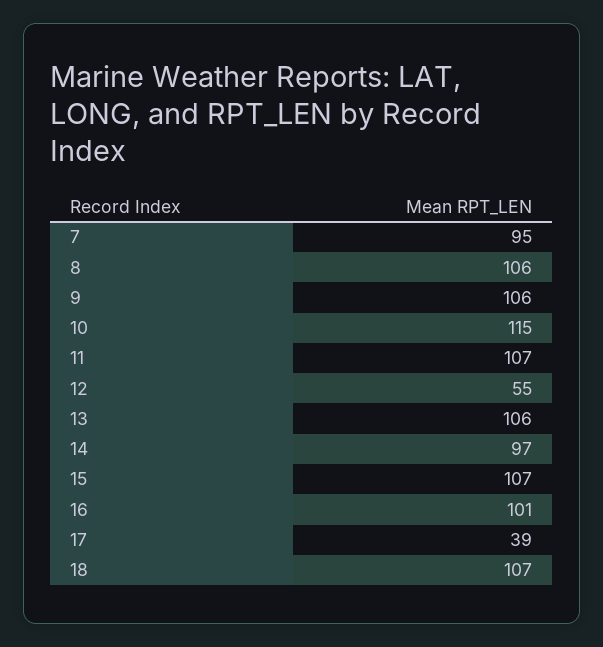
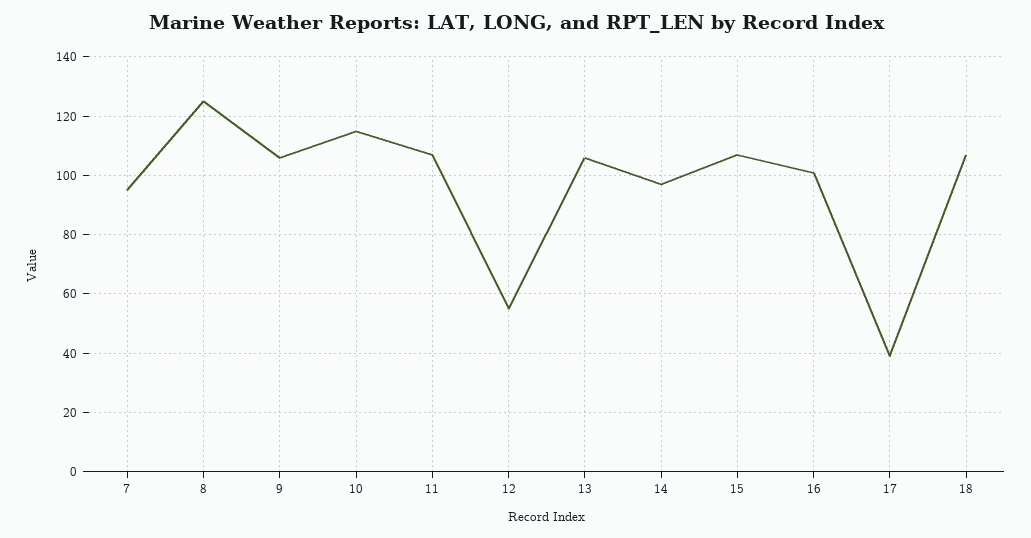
  {
    "7": 95,
-   "8": 106,
+   "8": 125,
    "9": 106,
    "10": 115,
    "11": 107,
    "12": 55,
    "13": 106,
    "14": 97,
    "15": 107,
    "16": 101,
    "17": 39,
    "18": 107
  }

